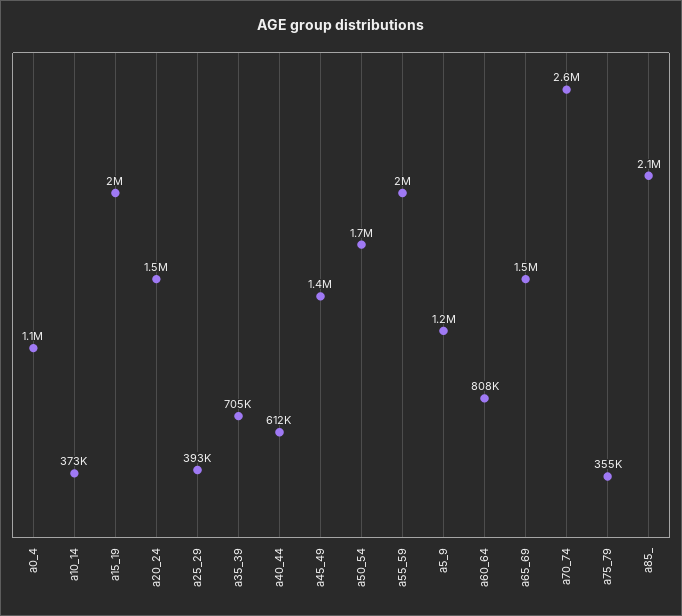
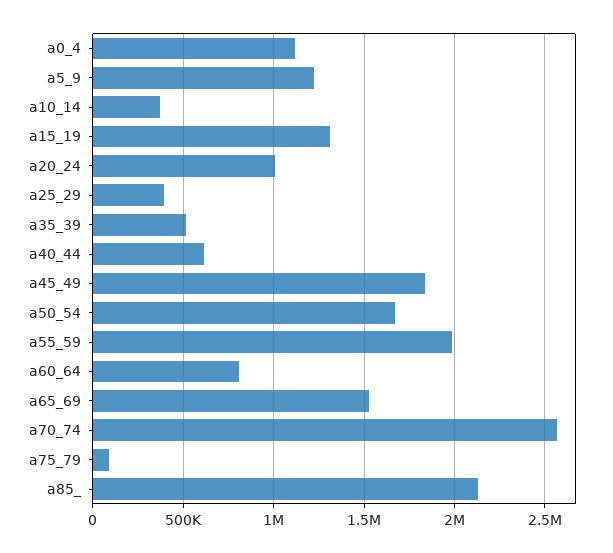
  {
    "a0_4": 1100000,
    "a10_14": 373000,
-   "a15_19": 2000000,
+   "a15_19": 1300000,
-   "a20_24": 1500000,
+   "a20_24": 1000000,
    "a25_29": 393000,
-   "a35_39": 705000,
+   "a35_39": 500000,
    "a40_44": 612000,
-   "a45_49": 1400000,
+   "a45_49": 1850000,
    "a50_54": 1700000,
    "a55_59": 2000000,
    "a5_9": 1200000,
    "a60_64": 808000,
    "a65_69": 1500000,
    "a70_74": 2600000,
-   "a75_79": 355000,
+   "a75_79": 100000,
    "a85_": 2100000
  }

